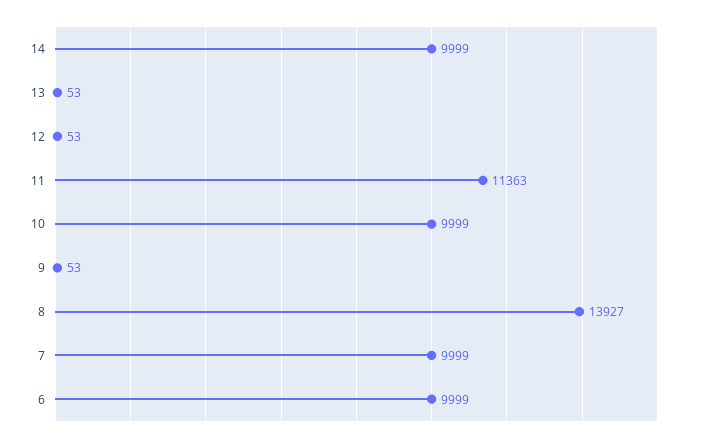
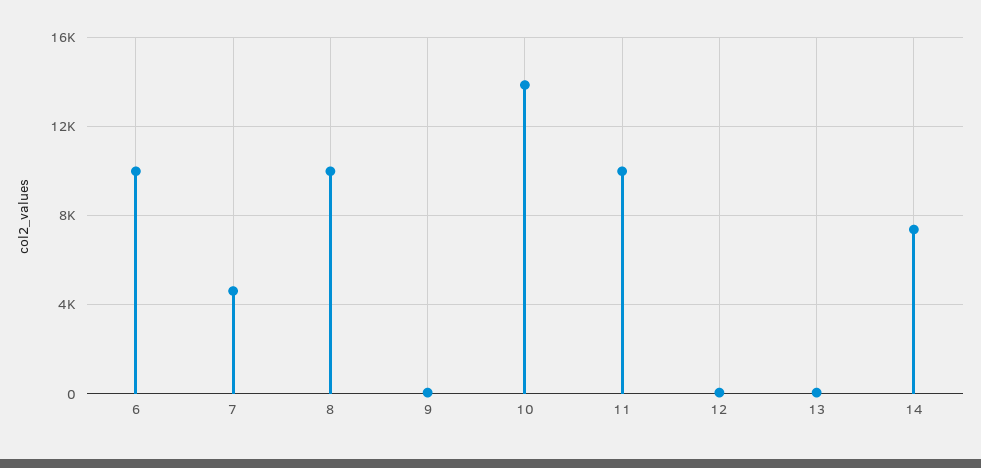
  {
-   "14": 9999,
+   "14": 7500,
    "13": 53,
    "12": 53,
-   "11": 11363,
+   "11": 10000,
-   "10": 9999,
+   "10": 14000,
    "9": 53,
-   "8": 13927,
+   "8": 10000,
-   "7": 9999,
+   "7": 4500,
    "6": 9999
  }

